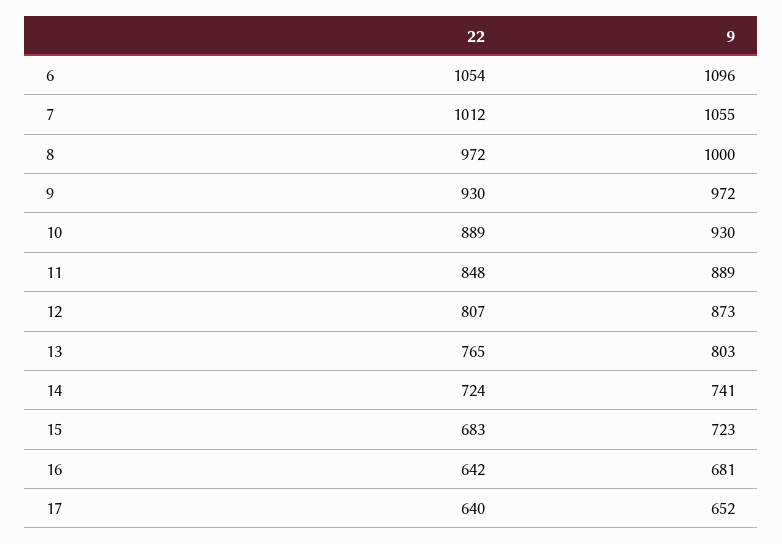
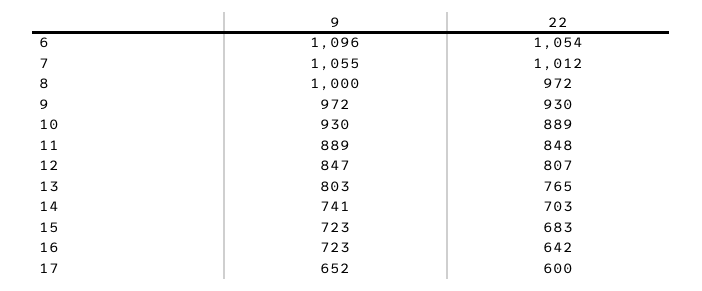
  {
    "22": {
      "6": 1054,
      "7": 1012,
      "8": 972,
      "9": 930,
      "10": 889,
      "11": 848,
      "12": 807,
      "13": 765,
-     "14": 724,
+     "14": 703,
      "15": 683,
      "16": 642,
-     "17": 640
+     "17": 600
    },
    "9": {
      "6": 1096,
      "7": 1055,
      "8": 1000,
      "9": 972,
      "10": 930,
      "11": 889,
-     "12": 873,
+     "12": 847,
      "13": 803,
      "14": 741,
      "15": 723,
-     "16": 681,
+     "16": 723,
      "17": 652
    }
  }

